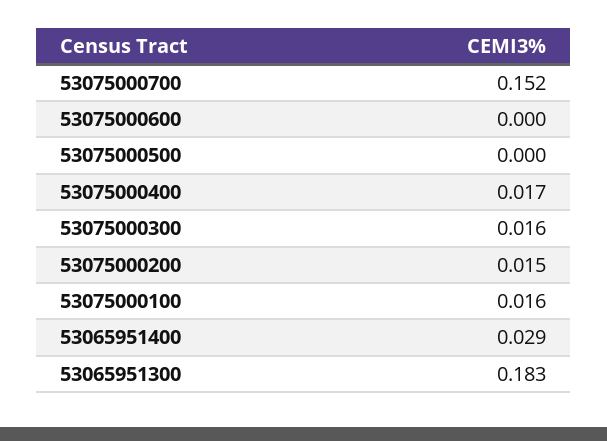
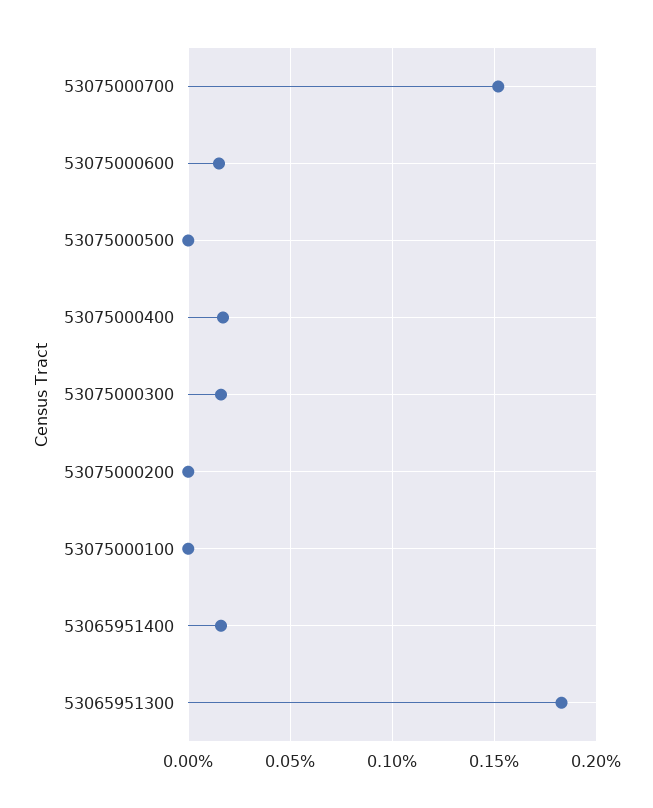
  {
    "53075000700": 0.152,
-   "53075000600": 0,
+   "53075000600": 0.015,
    "53075000500": 0,
    "53075000400": 0.017,
    "53075000300": 0.016,
-   "53075000200": 0.015,
+   "53075000200": 0,
-   "53075000100": 0.016,
+   "53075000100": 0,
-   "53065951400": 0.029,
+   "53065951400": 0.015,
    "53065951300": 0.183
  }

